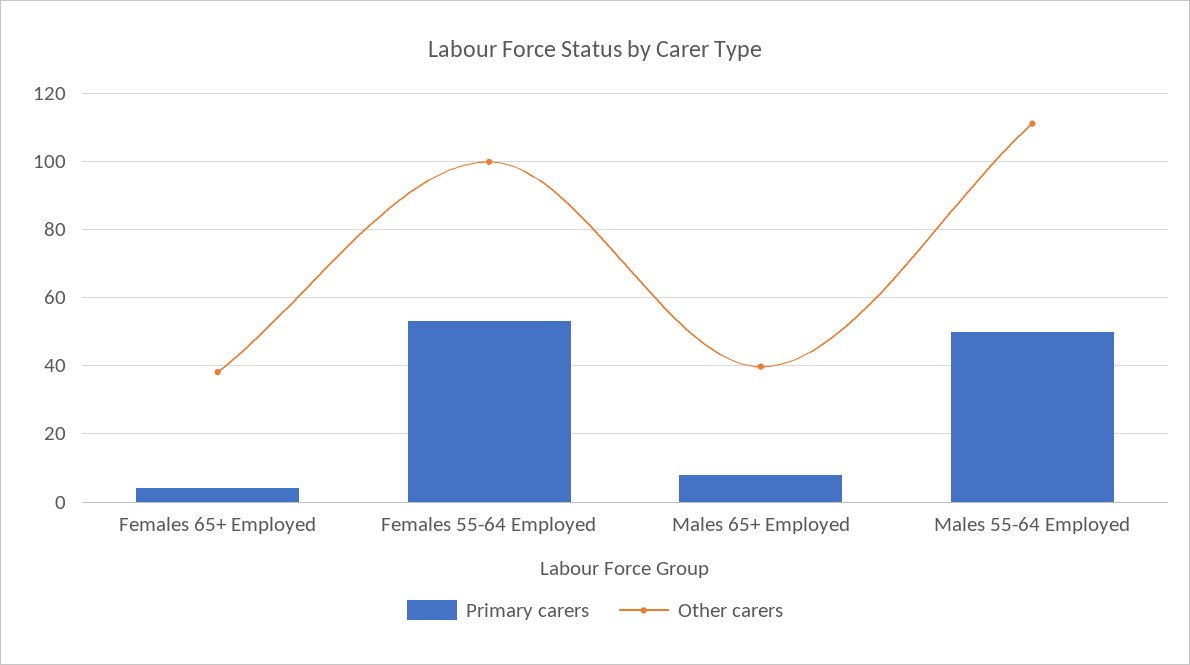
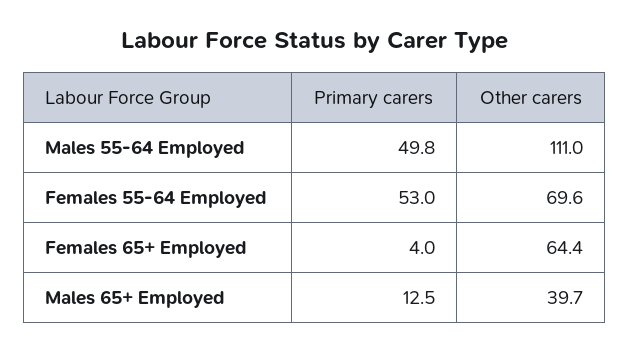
  {
    "Primary carers": {
      "Females 65+ Employed": 4,
      "Females 55-64 Employed": 53,
-     "Males 65+ Employed": 8,
+     "Males 65+ Employed": 12.5,
      "Males 55-64 Employed": 49.8
    },
    "Other carers": {
-     "Females 65+ Employed": 38,
+     "Females 65+ Employed": 64.4,
-     "Females 55-64 Employed": 100,
+     "Females 55-64 Employed": 69.6,
      "Males 65+ Employed": 39.7,
      "Males 55-64 Employed": 111
    }
  }

